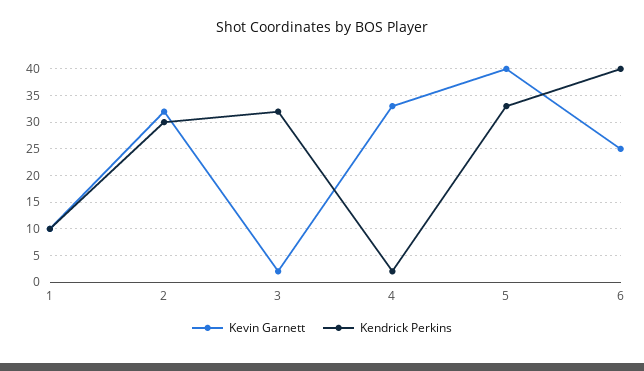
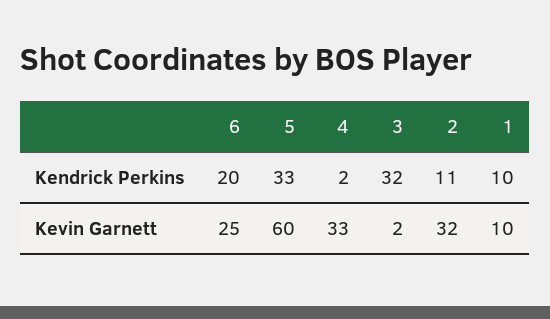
  {
    "Kevin Garnett": {
      "1": 10,
      "2": 32,
      "3": 2,
      "4": 33,
-     "5": 40,
+     "5": 60,
      "6": 25
    },
    "Kendrick Perkins": {
      "1": 10,
-     "2": 30,
+     "2": 11,
      "3": 32,
      "4": 2,
      "5": 33,
-     "6": 40
+     "6": 20
    }
  }

